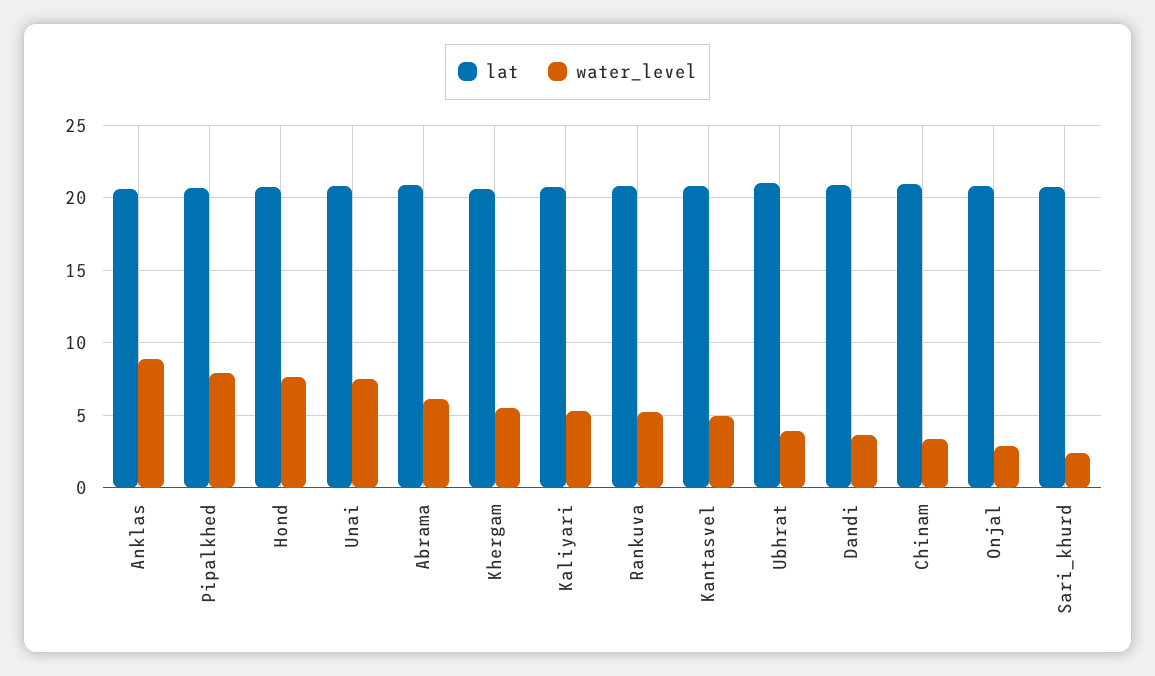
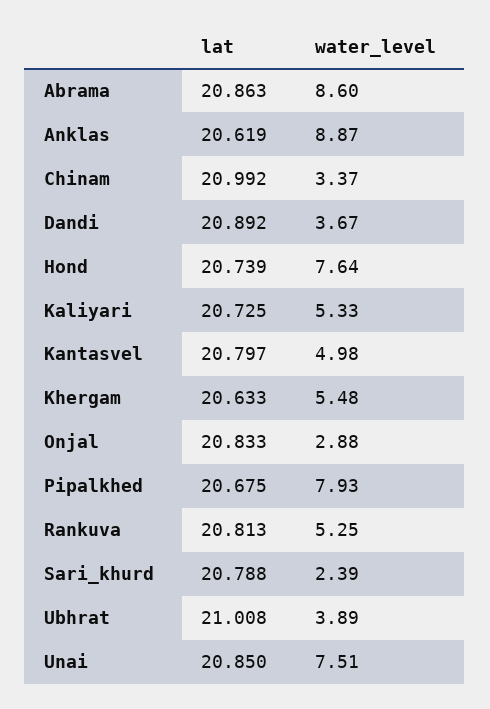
  {
    "lat": {
      "Anklas": 20.619,
      "Pipalkhed": 20.675,
      "Hond": 20.739,
      "Unai": 20.85,
      "Abrama": 20.863,
      "Khergam": 20.633,
      "Kaliyari": 20.725,
      "Rankuva": 20.813,
      "Kantasvel": 20.797,
      "Ubhrat": 21.008,
      "Dandi": 20.892,
      "Chinam": 20.992,
      "Onjal": 20.833,
      "Sari_khurd": 20.788
    },
    "water_level": {
      "Anklas": 8.87,
      "Pipalkhed": 7.93,
      "Hond": 7.64,
      "Unai": 7.51,
-     "Abrama": 6,
+     "Abrama": 8.6,
      "Khergam": 5.48,
      "Kaliyari": 5.33,
      "Rankuva": 5.25,
      "Kantasvel": 4.98,
      "Ubhrat": 3.89,
      "Dandi": 3.67,
      "Chinam": 3.37,
      "Onjal": 2.88,
      "Sari_khurd": 2.39
    }
  }

